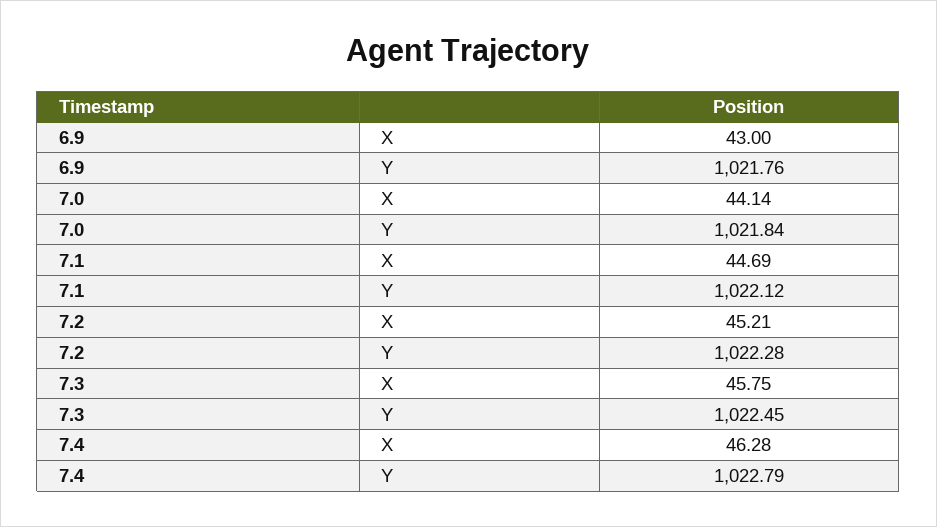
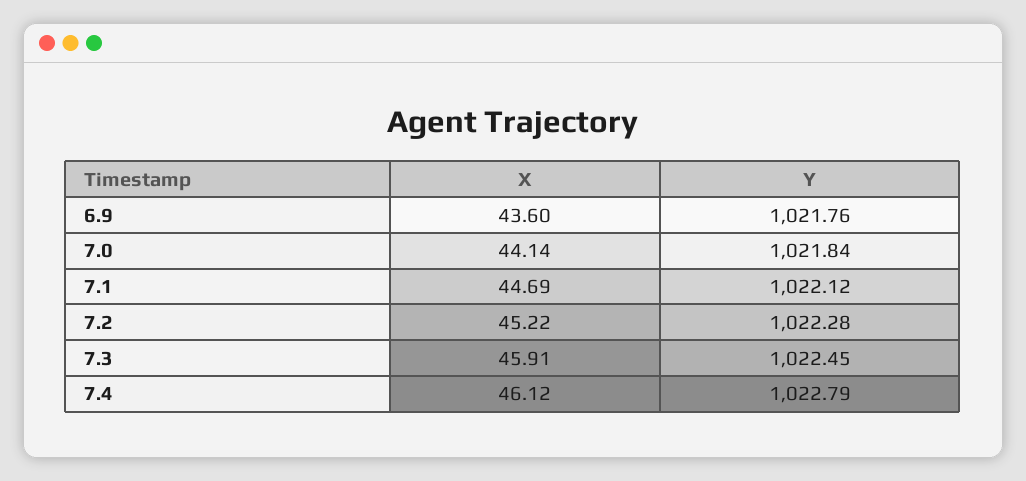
  {
    "6.9": {
-     "X": 43,
+     "X": 43.6,
      "Y": 1021.76
    },
    "7.0": {
      "X": 44.14,
      "Y": 1021.84
    },
    "7.1": {
      "X": 44.69,
      "Y": 1022.12
    },
    "7.2": {
-     "X": 45.21,
+     "X": 45.22,
      "Y": 1022.28
    },
    "7.3": {
-     "X": 45.75,
+     "X": 45.91,
      "Y": 1022.45
    },
    "7.4": {
-     "X": 46.28,
+     "X": 46.12,
      "Y": 1022.79
    }
  }

